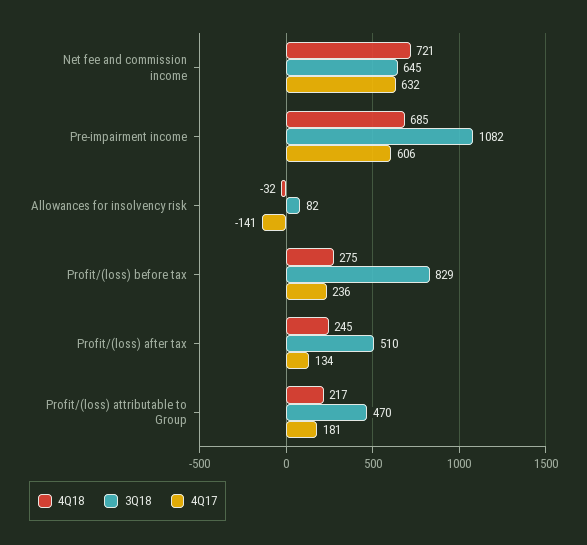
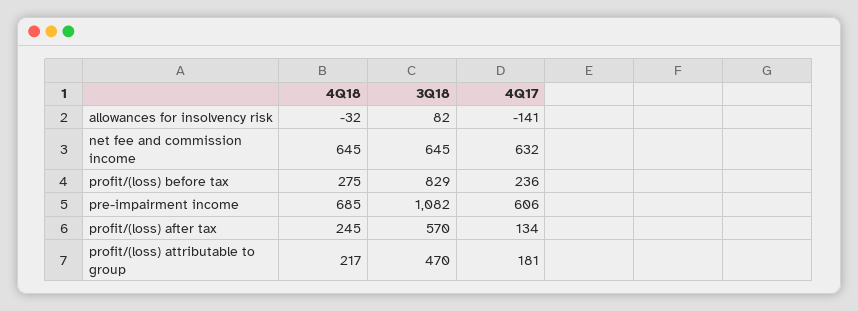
  {
    "4Q18": {
-     "Net fee and commission income": 721,
+     "Net fee and commission income": 645,
      "Pre-impairment income": 685,
      "Allowances for insolvency risk": -32,
      "Profit/(loss) before tax": 275,
      "Profit/(loss) after tax": 245,
      "Profit/(loss) attributable to Group": 217
    },
    "3Q18": {
      "Net fee and commission income": 645,
      "Pre-impairment income": 1082,
      "Allowances for insolvency risk": 82,
      "Profit/(loss) before tax": 829,
-     "Profit/(loss) after tax": 510,
+     "Profit/(loss) after tax": 570,
      "Profit/(loss) attributable to Group": 470
    },
    "4Q17": {
      "Net fee and commission income": 632,
      "Pre-impairment income": 606,
      "Allowances for insolvency risk": -141,
      "Profit/(loss) before tax": 236,
      "Profit/(loss) after tax": 134,
      "Profit/(loss) attributable to Group": 181
    }
  }

